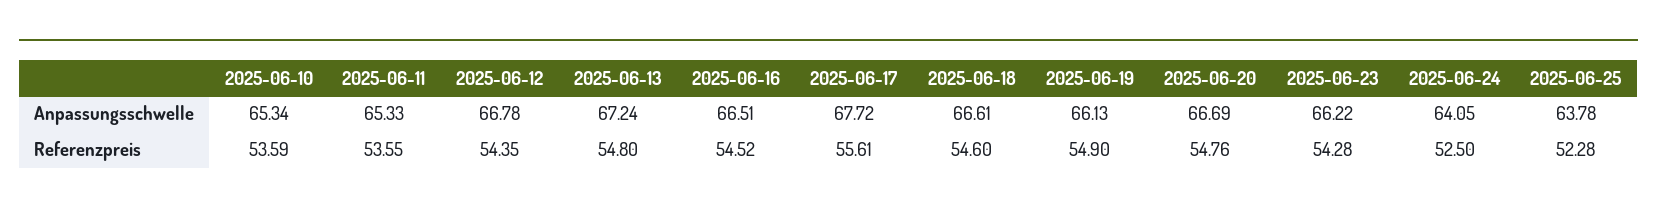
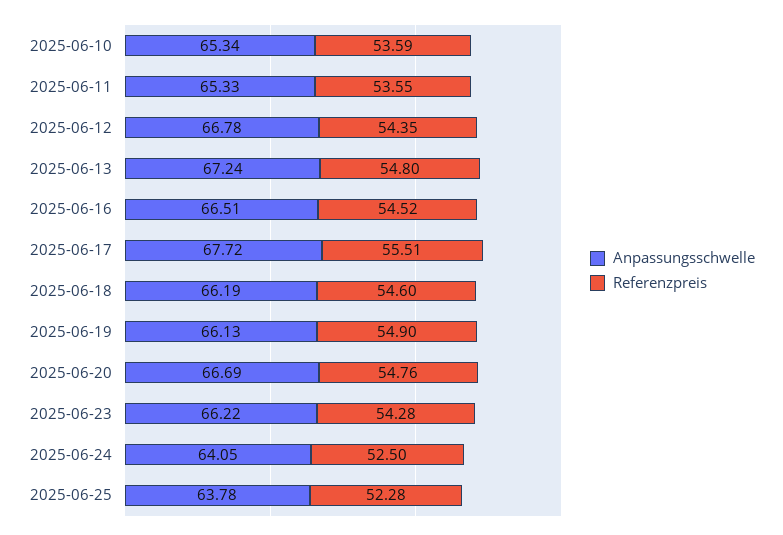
  {
    "Anpassungsschwelle": {
      "2025-06-10": 65.34,
      "2025-06-11": 65.33,
      "2025-06-12": 66.78,
      "2025-06-13": 67.24,
      "2025-06-16": 66.51,
      "2025-06-17": 67.72,
-     "2025-06-18": 66.61,
+     "2025-06-18": 66.19,
      "2025-06-19": 66.13,
      "2025-06-20": 66.69,
      "2025-06-23": 66.22,
      "2025-06-24": 64.05,
      "2025-06-25": 63.78
    },
    "Referenzpreis": {
      "2025-06-10": 53.59,
      "2025-06-11": 53.55,
      "2025-06-12": 54.35,
      "2025-06-13": 54.8,
      "2025-06-16": 54.52,
-     "2025-06-17": 55.61,
+     "2025-06-17": 55.51,
      "2025-06-18": 54.6,
      "2025-06-19": 54.9,
      "2025-06-20": 54.76,
      "2025-06-23": 54.28,
      "2025-06-24": 52.5,
      "2025-06-25": 52.28
    }
  }

